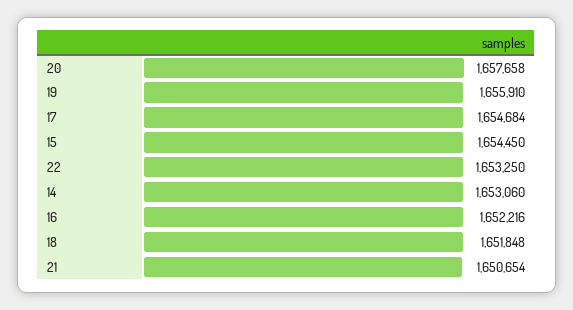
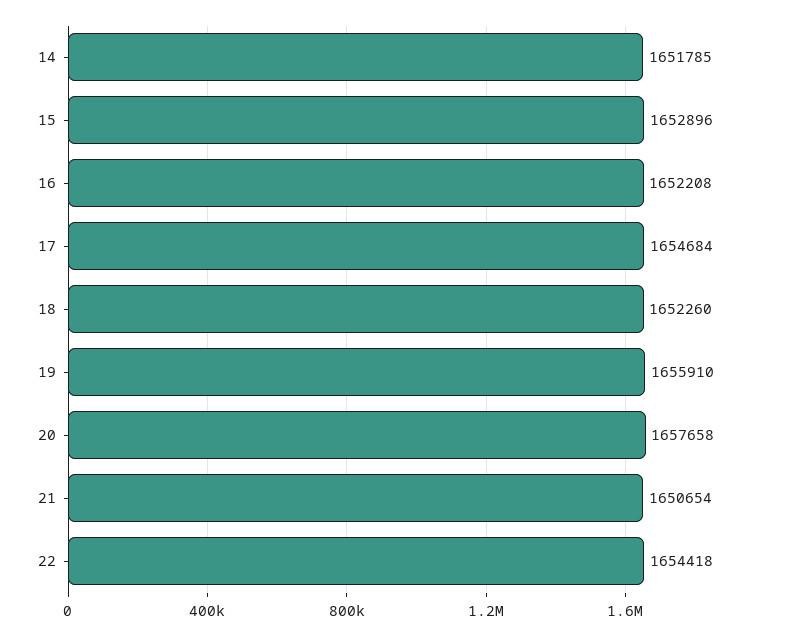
  {
    "20": 1657658,
    "19": 1655910,
    "17": 1654684,
-   "15": 1654450,
+   "15": 1652896,
-   "22": 1653250,
+   "22": 1654418,
-   "14": 1653060,
+   "14": 1651785,
-   "16": 1652216,
+   "16": 1652208,
-   "18": 1651848,
+   "18": 1652260,
    "21": 1650654
  }

